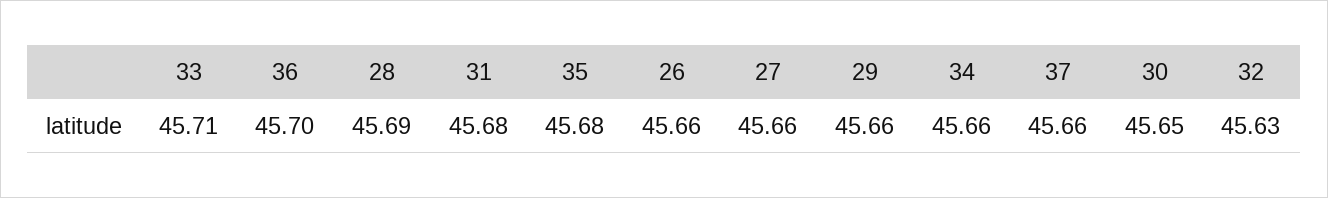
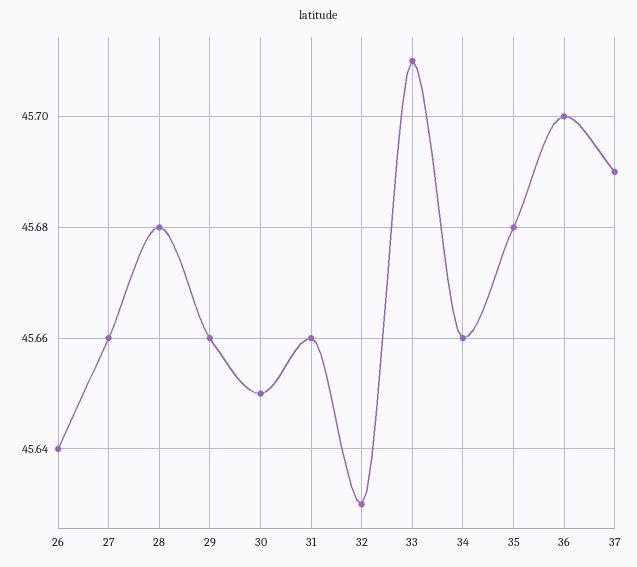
  {
    "33": 45.71,
    "36": 45.7,
-   "28": 45.69,
+   "28": 45.68,
-   "31": 45.68,
+   "31": 45.66,
    "35": 45.68,
-   "26": 45.66,
+   "26": 45.64,
    "27": 45.66,
    "29": 45.66,
    "34": 45.66,
-   "37": 45.66,
+   "37": 45.69,
    "30": 45.65,
    "32": 45.63
  }

